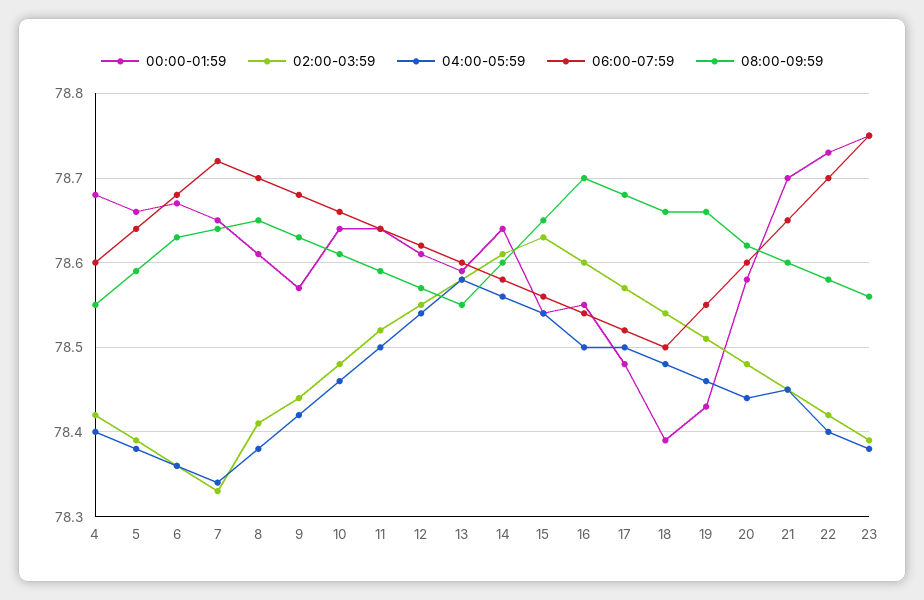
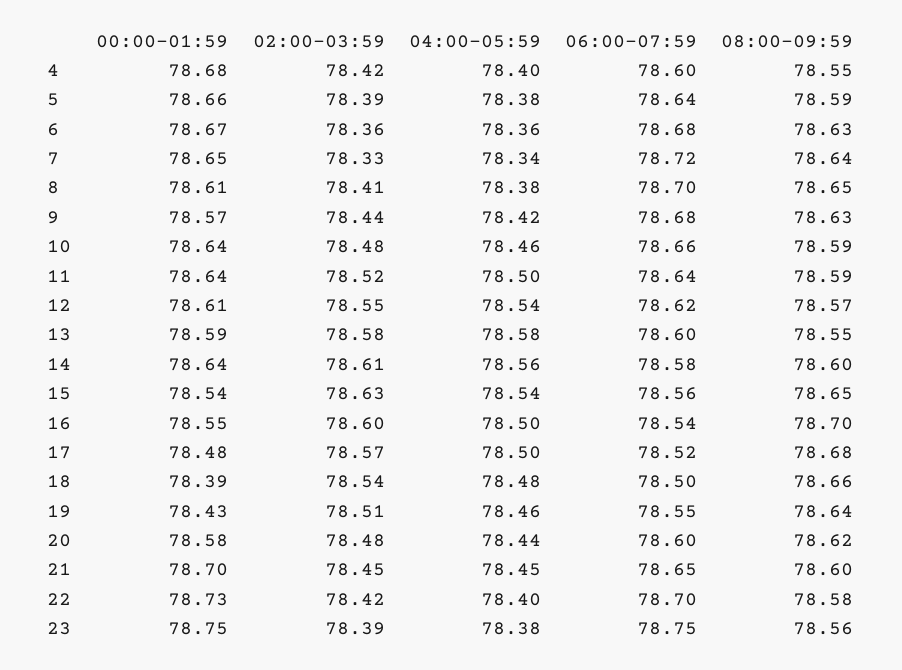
  {
    "00:00-01:59": {
      "4": 78.68,
      "5": 78.66,
      "6": 78.67,
      "7": 78.65,
      "8": 78.61,
      "9": 78.57,
      "10": 78.64,
      "11": 78.64,
      "12": 78.61,
      "13": 78.59,
      "14": 78.64,
      "15": 78.54,
      "16": 78.55,
      "17": 78.48,
      "18": 78.39,
      "19": 78.43,
      "20": 78.58,
      "21": 78.7,
      "22": 78.73,
      "23": 78.75
    },
    "02:00-03:59": {
      "4": 78.42,
      "5": 78.39,
      "6": 78.36,
      "7": 78.33,
      "8": 78.41,
      "9": 78.44,
      "10": 78.48,
      "11": 78.52,
      "12": 78.55,
      "13": 78.58,
      "14": 78.61,
      "15": 78.63,
      "16": 78.6,
      "17": 78.57,
      "18": 78.54,
      "19": 78.51,
      "20": 78.48,
      "21": 78.45,
      "22": 78.42,
      "23": 78.39
    },
    "04:00-05:59": {
      "4": 78.4,
      "5": 78.38,
      "6": 78.36,
      "7": 78.34,
      "8": 78.38,
      "9": 78.42,
      "10": 78.46,
      "11": 78.5,
      "12": 78.54,
      "13": 78.58,
      "14": 78.56,
      "15": 78.54,
      "16": 78.5,
      "17": 78.5,
      "18": 78.48,
      "19": 78.46,
      "20": 78.44,
      "21": 78.45,
      "22": 78.4,
      "23": 78.38
    },
    "06:00-07:59": {
      "4": 78.6,
      "5": 78.64,
      "6": 78.68,
      "7": 78.72,
      "8": 78.7,
      "9": 78.68,
      "10": 78.66,
      "11": 78.64,
      "12": 78.62,
      "13": 78.6,
      "14": 78.58,
      "15": 78.56,
      "16": 78.54,
      "17": 78.52,
      "18": 78.5,
      "19": 78.55,
      "20": 78.6,
      "21": 78.65,
      "22": 78.7,
      "23": 78.75
    },
    "08:00-09:59": {
      "4": 78.55,
      "5": 78.59,
      "6": 78.63,
      "7": 78.64,
      "8": 78.65,
      "9": 78.63,
-     "10": 78.61,
+     "10": 78.59,
      "11": 78.59,
      "12": 78.57,
      "13": 78.55,
      "14": 78.6,
      "15": 78.65,
      "16": 78.7,
      "17": 78.68,
      "18": 78.66,
-     "19": 78.66,
+     "19": 78.64,
      "20": 78.62,
      "21": 78.6,
      "22": 78.58,
      "23": 78.56
    }
  }

